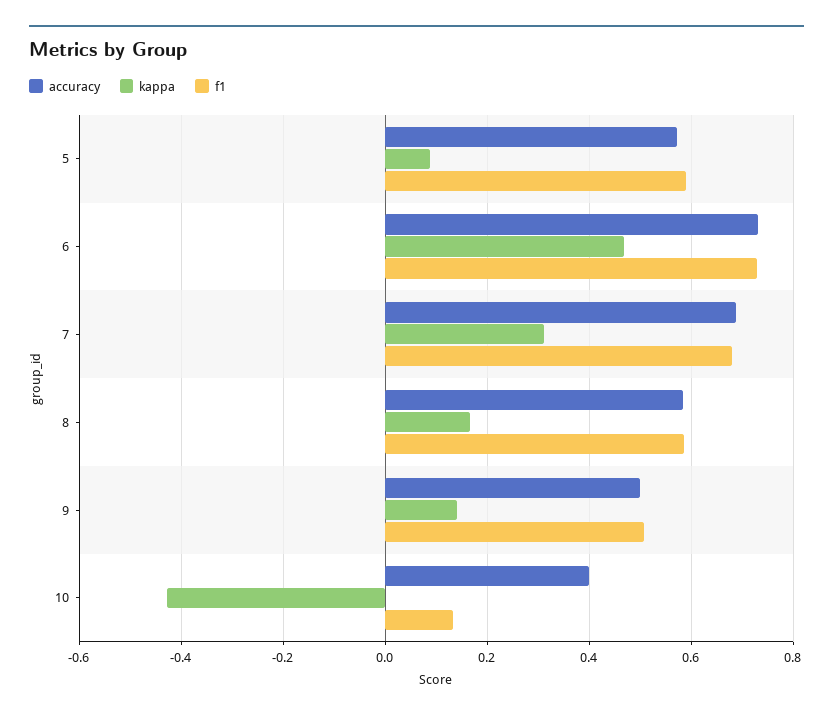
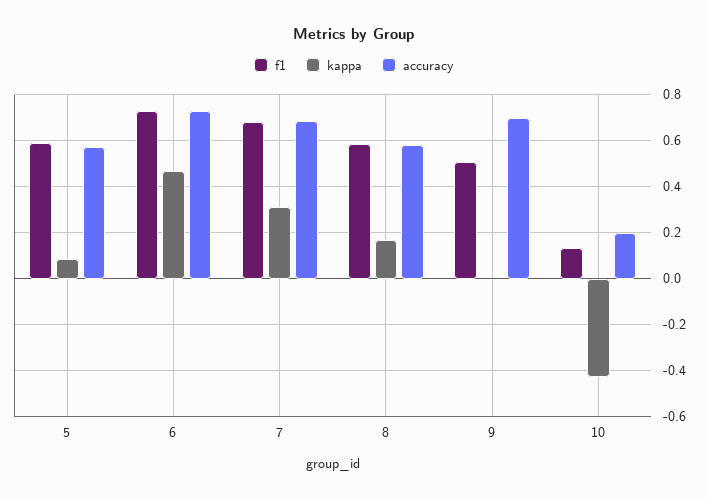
  {
    "accuracy": {
      "5": 0.58,
      "6": 0.74,
      "7": 0.68,
      "8": 0.58,
-     "9": 0.5,
+     "9": 0.7,
-     "10": 0.4
+     "10": 0.2
    },
    "kappa": {
      "5": 0.08,
      "6": 0.46,
      "7": 0.32,
      "8": 0.16,
-     "9": 0.14,
+     "9": 0,
      "10": -0.42
    },
    "f1": {
      "5": 0.6,
      "6": 0.72,
      "7": 0.68,
      "8": 0.58,
      "9": 0.5,
      "10": 0.14
    }
  }

